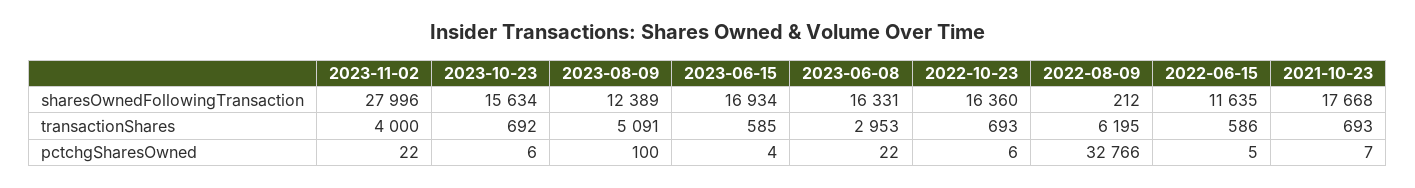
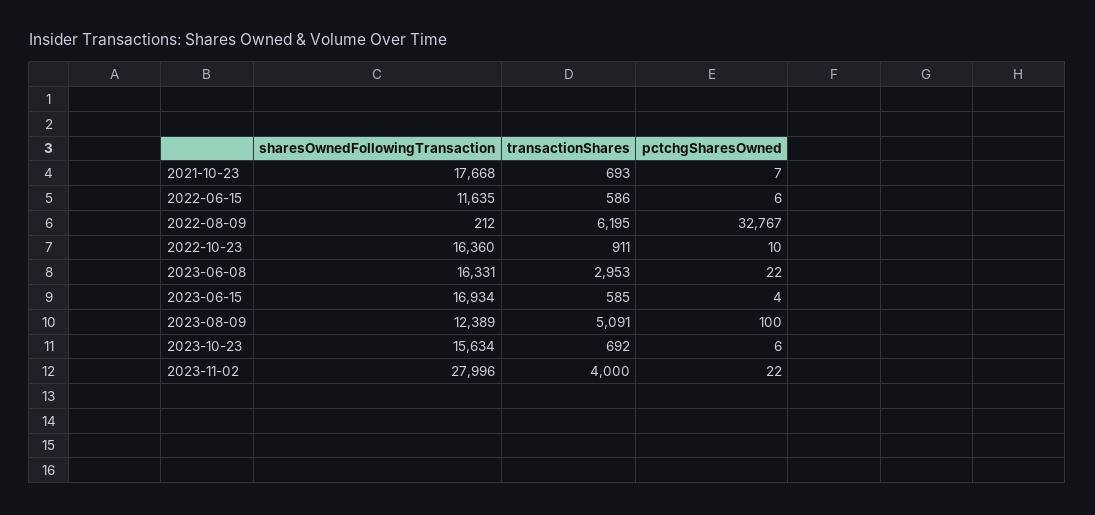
  {
    "2023-11-02": {
      "sharesOwnedFollowingTransaction": 27996,
      "transactionShares": 4000,
      "pctchgSharesOwned": 22
    },
    "2023-10-23": {
      "sharesOwnedFollowingTransaction": 15634,
      "transactionShares": 692,
      "pctchgSharesOwned": 6
    },
    "2023-08-09": {
      "sharesOwnedFollowingTransaction": 12389,
      "transactionShares": 5091,
      "pctchgSharesOwned": 100
    },
    "2023-06-15": {
      "sharesOwnedFollowingTransaction": 16934,
      "transactionShares": 585,
      "pctchgSharesOwned": 4
    },
    "2023-06-08": {
      "sharesOwnedFollowingTransaction": 16331,
      "transactionShares": 2953,
      "pctchgSharesOwned": 22
    },
    "2022-10-23": {
      "sharesOwnedFollowingTransaction": 16360,
-     "transactionShares": 693,
+     "transactionShares": 911,
-     "pctchgSharesOwned": 6
+     "pctchgSharesOwned": 10
    },
    "2022-08-09": {
      "sharesOwnedFollowingTransaction": 212,
      "transactionShares": 6195,
-     "pctchgSharesOwned": 32766
+     "pctchgSharesOwned": 32767
    },
    "2022-06-15": {
      "sharesOwnedFollowingTransaction": 11635,
      "transactionShares": 586,
-     "pctchgSharesOwned": 5
+     "pctchgSharesOwned": 6
    },
    "2021-10-23": {
      "sharesOwnedFollowingTransaction": 17668,
      "transactionShares": 693,
      "pctchgSharesOwned": 7
    }
  }

